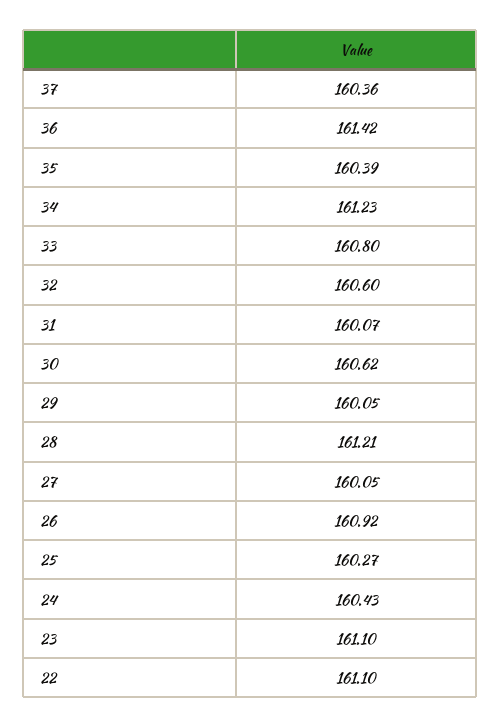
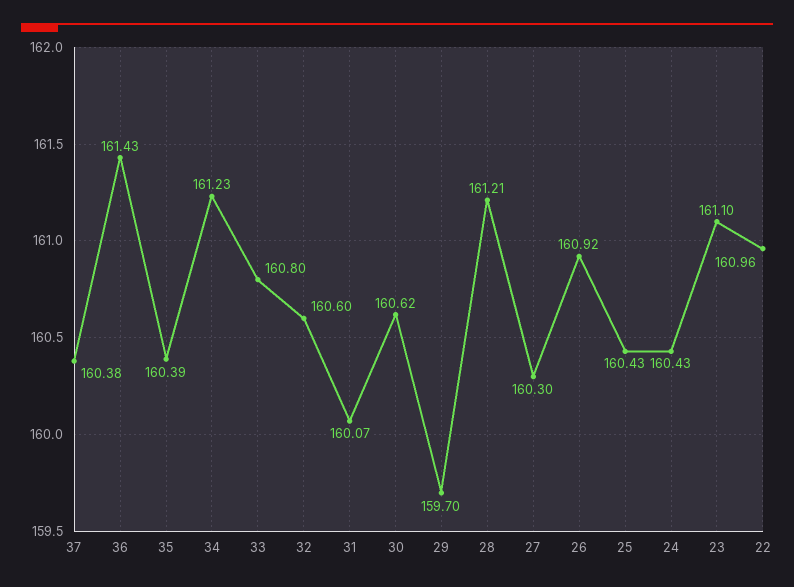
  {
-   "37": 160.36,
+   "37": 160.38,
-   "36": 161.42,
+   "36": 161.43,
    "35": 160.39,
    "34": 161.23,
    "33": 160.8,
    "32": 160.6,
    "31": 160.07,
    "30": 160.62,
-   "29": 160.05,
+   "29": 159.7,
    "28": 161.21,
-   "27": 160.05,
+   "27": 160.3,
    "26": 160.92,
-   "25": 160.27,
+   "25": 160.43,
    "24": 160.43,
    "23": 161.1,
-   "22": 161.1
+   "22": 160.96
  }

